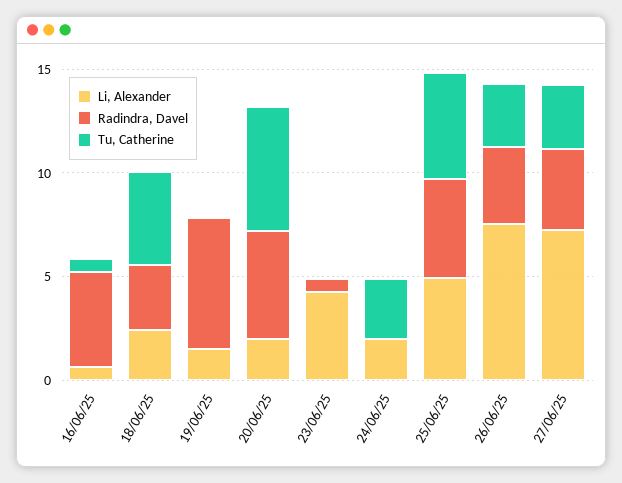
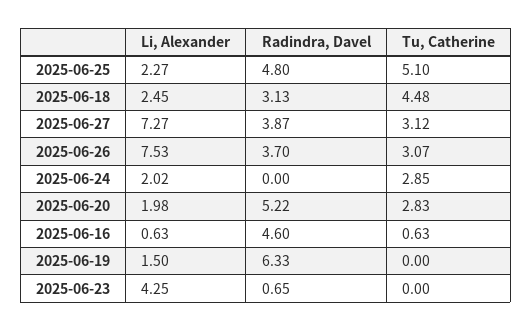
  {
    "Li, Alexander": {
      "16/06/25": 0.63,
      "18/06/25": 2.45,
      "19/06/25": 1.5,
      "20/06/25": 1.98,
      "23/06/25": 4.25,
      "24/06/25": 2.02,
-     "25/06/25": 5,
+     "25/06/25": 2.27,
      "26/06/25": 7.53,
      "27/06/25": 7.27
    },
    "Radindra, Davel": {
      "16/06/25": 4.6,
      "18/06/25": 3.13,
      "19/06/25": 6.33,
      "20/06/25": 5.22,
      "23/06/25": 0.65,
      "24/06/25": 0,
      "25/06/25": 4.8,
      "26/06/25": 3.7,
      "27/06/25": 3.87
    },
    "Tu, Catherine": {
      "16/06/25": 0.63,
      "18/06/25": 4.48,
      "19/06/25": 0,
-     "20/06/25": 6,
+     "20/06/25": 2.83,
      "23/06/25": 0,
      "24/06/25": 2.85,
      "25/06/25": 5.1,
      "26/06/25": 3.07,
      "27/06/25": 3.12
    }
  }

